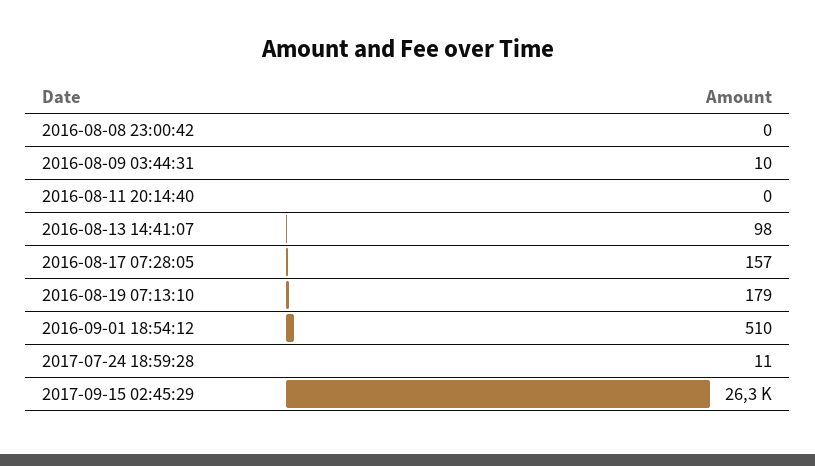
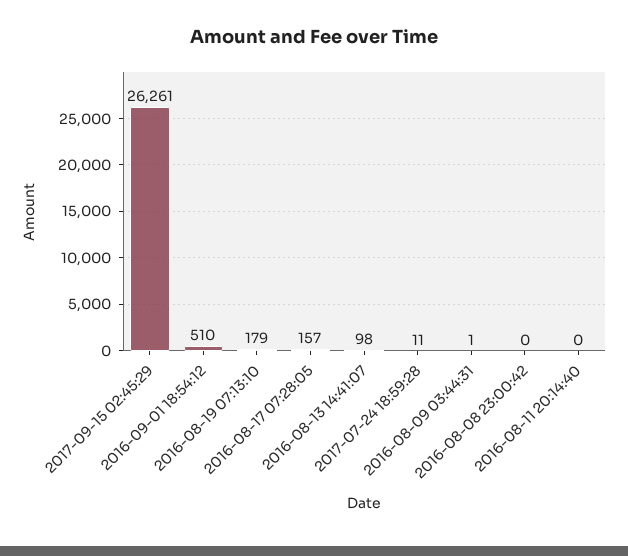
  {
    "2016-08-08 23:00:42": 0,
-   "2016-08-09 03:44:31": 10,
+   "2016-08-09 03:44:31": 1,
    "2016-08-11 20:14:40": 0,
    "2016-08-13 14:41:07": 98,
    "2016-08-17 07:28:05": 157,
    "2016-08-19 07:13:10": 179,
    "2016-09-01 18:54:12": 510,
    "2017-07-24 18:59:28": 11,
    "2017-09-15 02:45:29": 26261
  }

